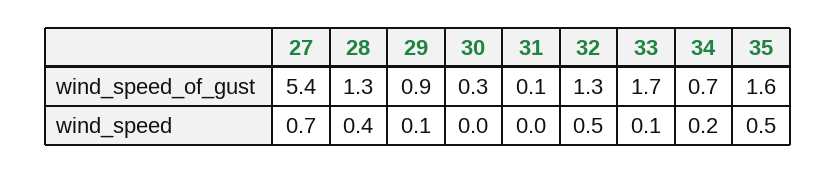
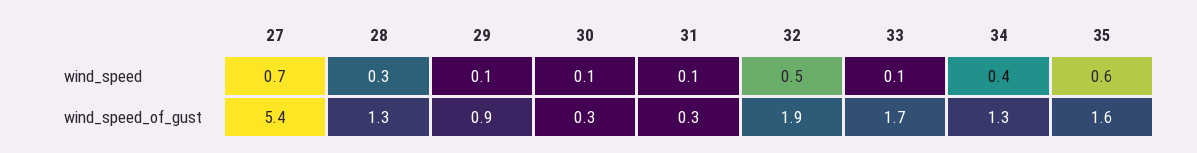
  {
    "27": {
      "wind_speed_of_gust": 5.4,
      "wind_speed": 0.7
    },
    "28": {
      "wind_speed_of_gust": 1.3,
-     "wind_speed": 0.4
+     "wind_speed": 0.3
    },
    "29": {
      "wind_speed_of_gust": 0.9,
      "wind_speed": 0.1
    },
    "30": {
      "wind_speed_of_gust": 0.3,
-     "wind_speed": 0
+     "wind_speed": 0.1
    },
    "31": {
-     "wind_speed_of_gust": 0.1,
+     "wind_speed_of_gust": 0.3,
-     "wind_speed": 0
+     "wind_speed": 0.1
    },
    "32": {
-     "wind_speed_of_gust": 1.3,
+     "wind_speed_of_gust": 1.9,
      "wind_speed": 0.5
    },
    "33": {
      "wind_speed_of_gust": 1.7,
      "wind_speed": 0.1
    },
    "34": {
-     "wind_speed_of_gust": 0.7,
+     "wind_speed_of_gust": 1.3,
-     "wind_speed": 0.2
+     "wind_speed": 0.4
    },
    "35": {
      "wind_speed_of_gust": 1.6,
-     "wind_speed": 0.5
+     "wind_speed": 0.6
    }
  }

